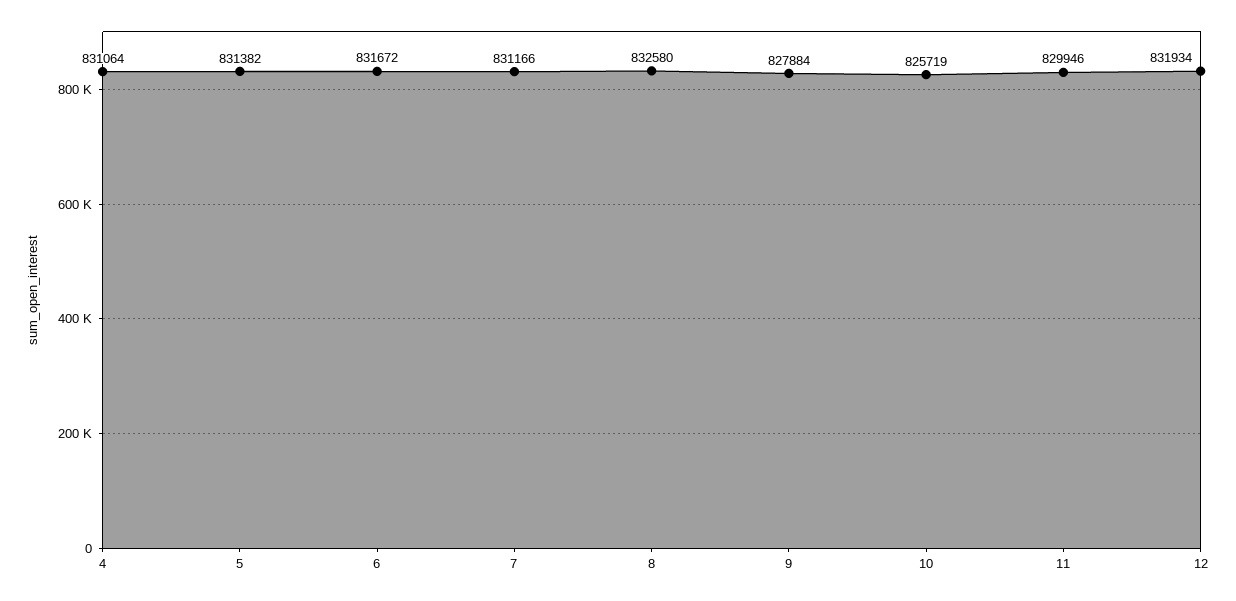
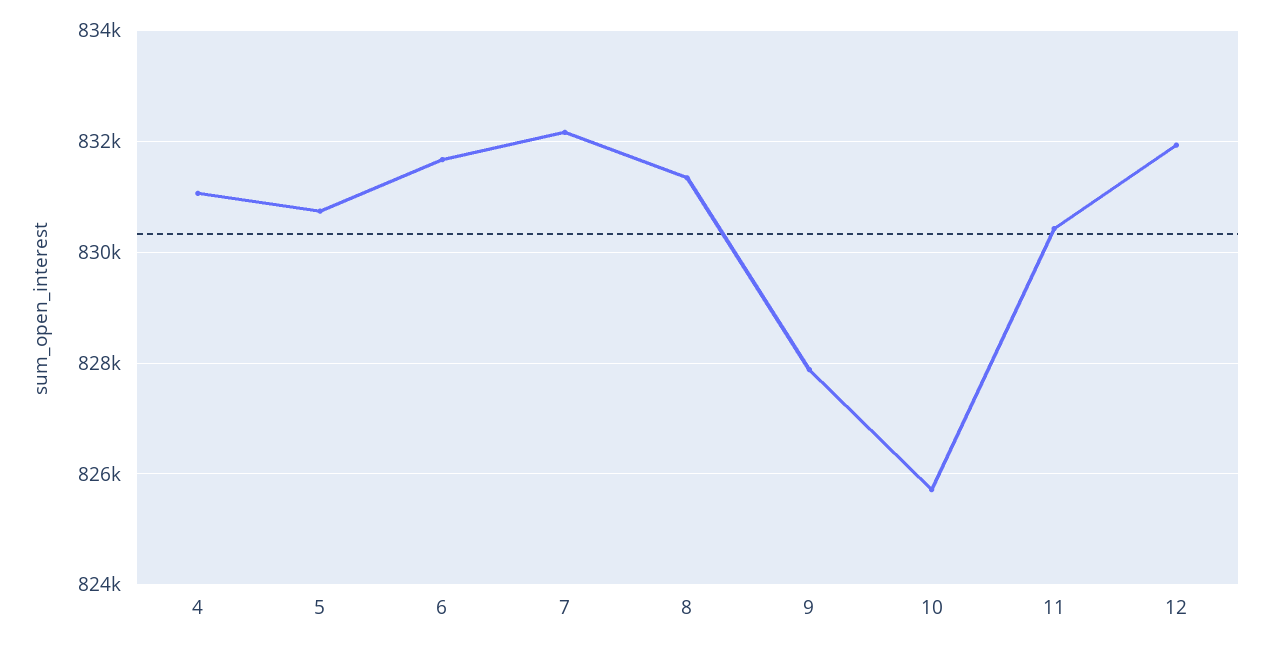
  {
    "4": 831064,
-   "5": 831382,
+   "5": 830800,
    "6": 831672,
-   "7": 831166,
+   "7": 832200,
-   "8": 832580,
+   "8": 831400,
    "9": 827884,
    "10": 825719,
-   "11": 829946,
+   "11": 830400,
    "12": 831934
  }

